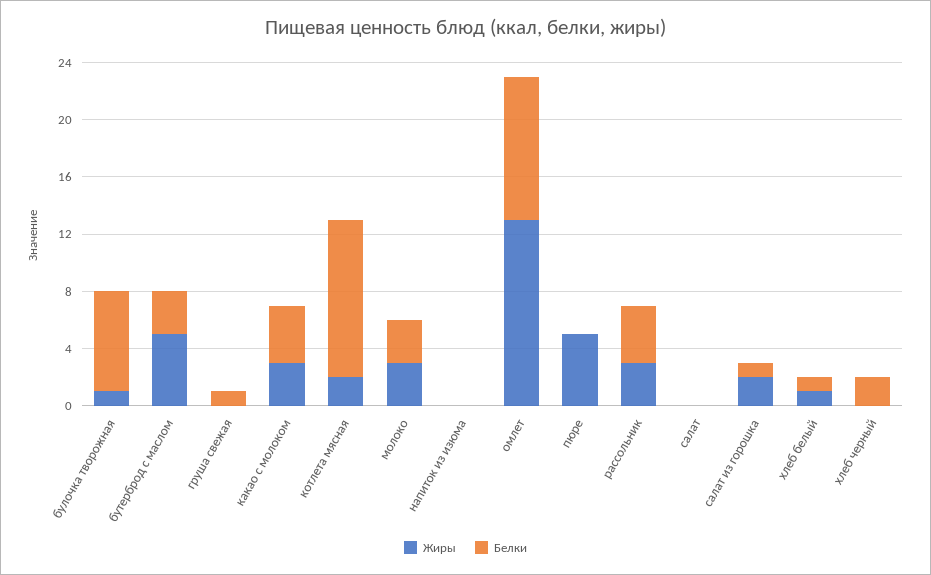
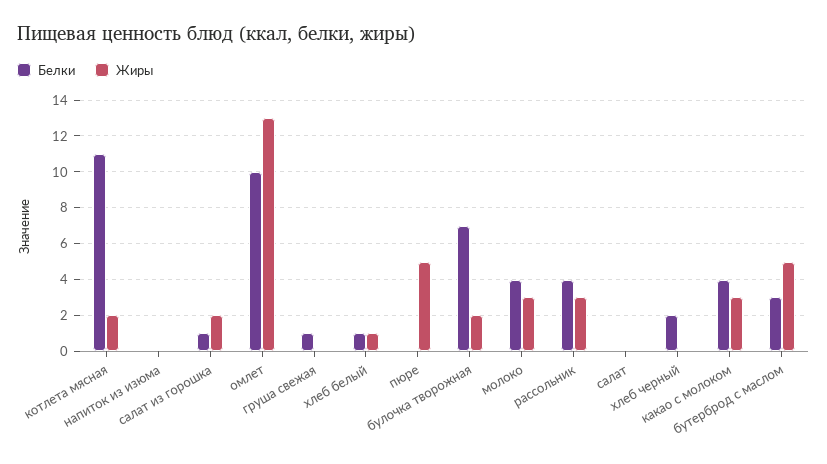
  {
    "Жиры": {
-     "булочка творожная": 1,
+     "булочка творожная": 2,
      "бутерброд с маслом": 5,
      "груша свежая": 0,
      "какао с молоком": 3,
      "котлета мясная": 2,
      "молоко": 3,
      "напиток из изюма": 0,
      "омлет": 13,
      "пюре": 5,
      "рассольник": 3,
      "салат": 0,
      "салат из горошка": 2,
      "хлеб белый": 1,
      "хлеб черный": 0
    },
    "Белки": {
      "булочка творожная": 7,
      "бутерброд с маслом": 3,
      "груша свежая": 1,
      "какао с молоком": 4,
      "котлета мясная": 11,
-     "молоко": 3,
+     "молоко": 4,
      "напиток из изюма": 0,
      "омлет": 10,
      "пюре": 0,
      "рассольник": 4,
      "салат": 0,
      "салат из горошка": 1,
      "хлеб белый": 1,
      "хлеб черный": 2
    }
  }

